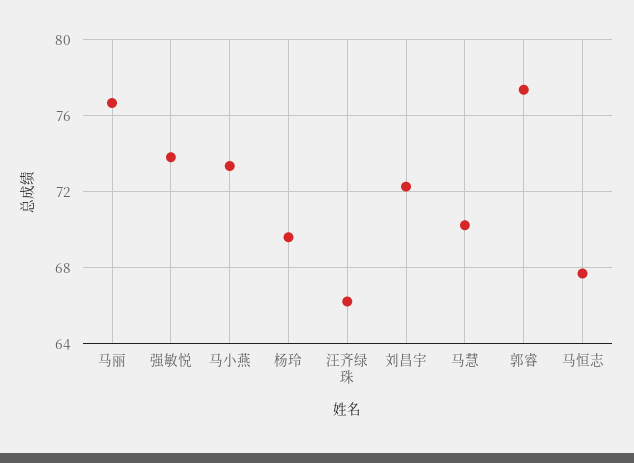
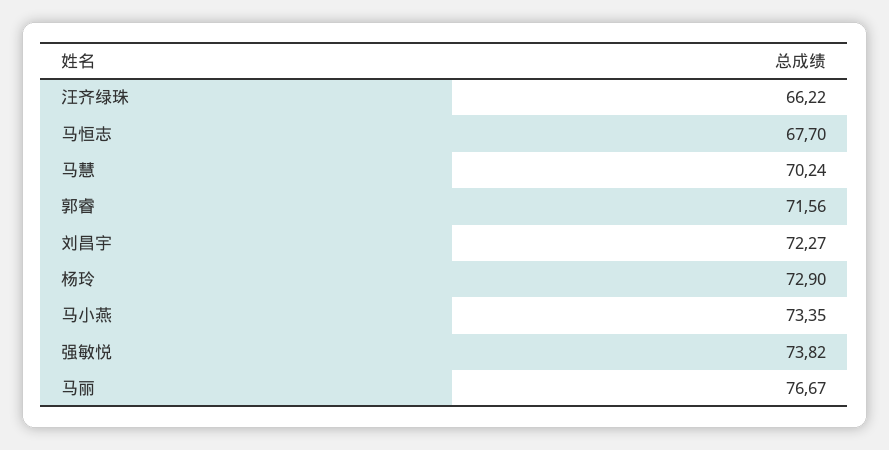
  {
    "马丽": 76.67,
    "强敏悦": 73.82,
    "马小燕": 73.35,
-   "杨玲": 69.5,
+   "杨玲": 72.9,
    "汪齐绿珠": 66.22,
    "刘昌宇": 72.27,
    "马慧": 70.24,
-   "郭睿": 77.5,
+   "郭睿": 71.56,
    "马恒志": 67.7
  }

